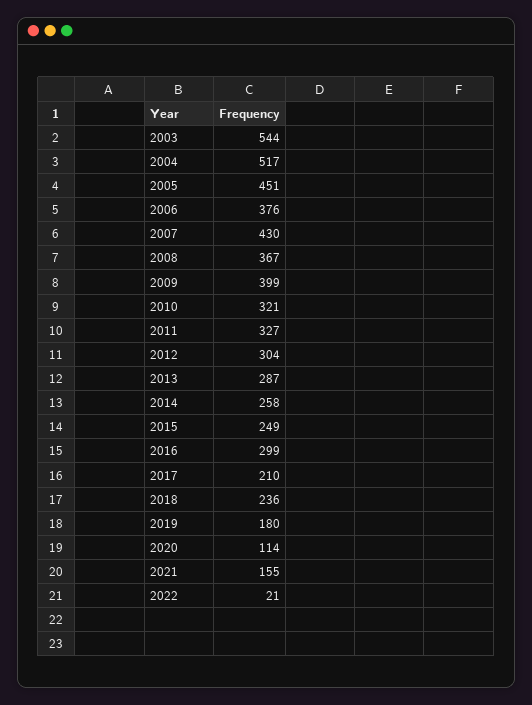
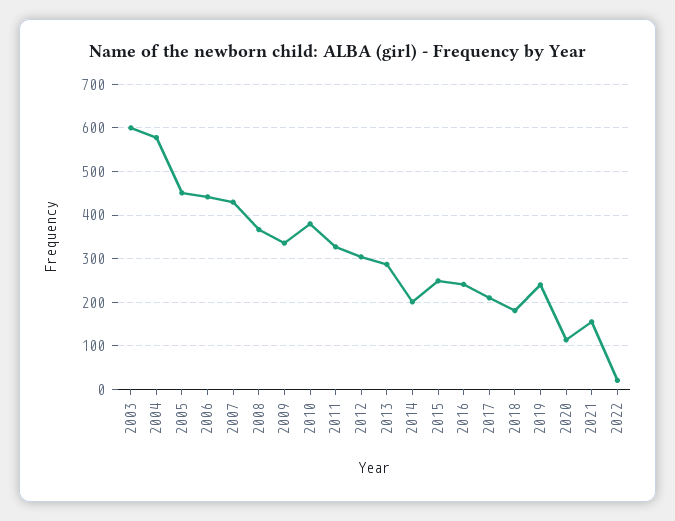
  {
-   "2003": 544,
+   "2003": 600,
-   "2004": 517,
+   "2004": 580,
    "2005": 451,
-   "2006": 376,
+   "2006": 440,
    "2007": 430,
    "2008": 367,
-   "2009": 399,
+   "2009": 340,
-   "2010": 321,
+   "2010": 380,
    "2011": 327,
    "2012": 304,
    "2013": 287,
-   "2014": 258,
+   "2014": 200,
    "2015": 249,
-   "2016": 299,
+   "2016": 240,
    "2017": 210,
-   "2018": 236,
+   "2018": 180,
-   "2019": 180,
+   "2019": 240,
    "2020": 114,
    "2021": 155,
    "2022": 21
  }

